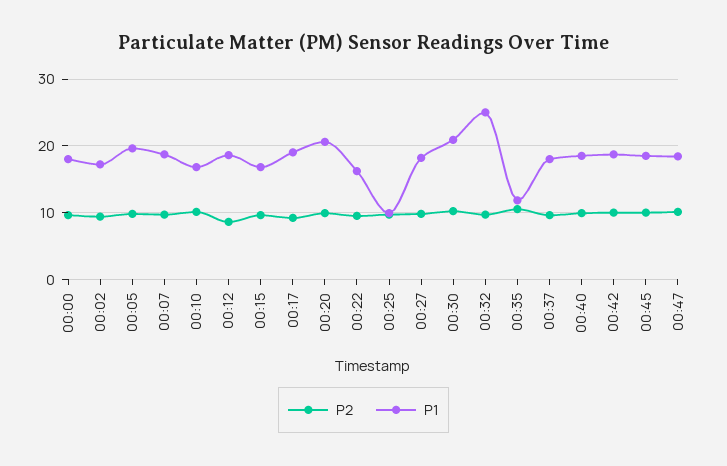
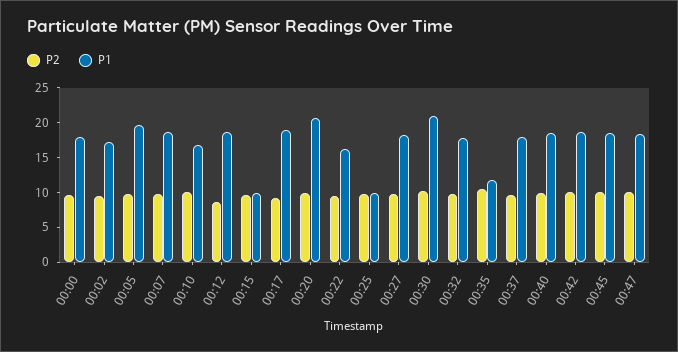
  {
    "P2": {
      "00:00": 10,
      "00:02": 9,
      "00:05": 10,
      "00:07": 10,
      "00:10": 10,
      "00:12": 9,
      "00:15": 10,
      "00:17": 9,
      "00:20": 10,
      "00:22": 10,
      "00:25": 10,
      "00:27": 10,
      "00:30": 10,
      "00:32": 10,
      "00:35": 11,
      "00:37": 10,
      "00:40": 10,
      "00:42": 10,
      "00:45": 10,
      "00:47": 10
    },
    "P1": {
      "00:00": 18,
      "00:02": 17,
      "00:05": 20,
      "00:07": 19,
      "00:10": 17,
      "00:12": 19,
-     "00:15": 17,
+     "00:15": 10,
      "00:17": 19,
      "00:20": 21,
      "00:22": 16,
      "00:25": 10,
      "00:27": 18,
      "00:30": 21,
-     "00:32": 25,
+     "00:32": 17.5,
      "00:35": 12,
      "00:37": 18,
      "00:40": 19,
      "00:42": 19,
      "00:45": 19,
      "00:47": 18
    }
  }

